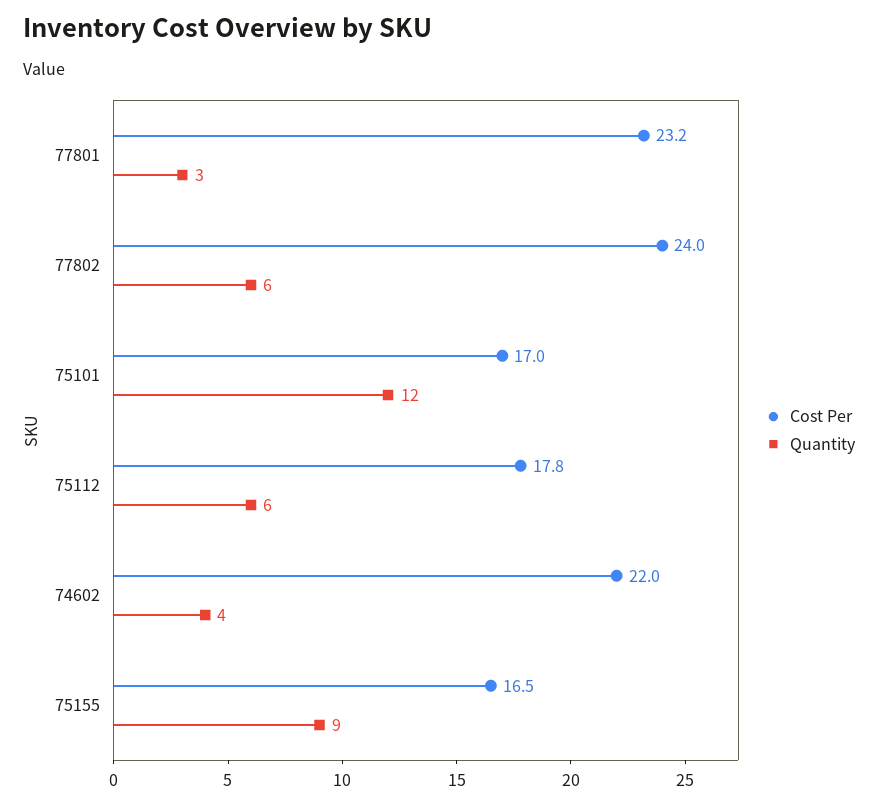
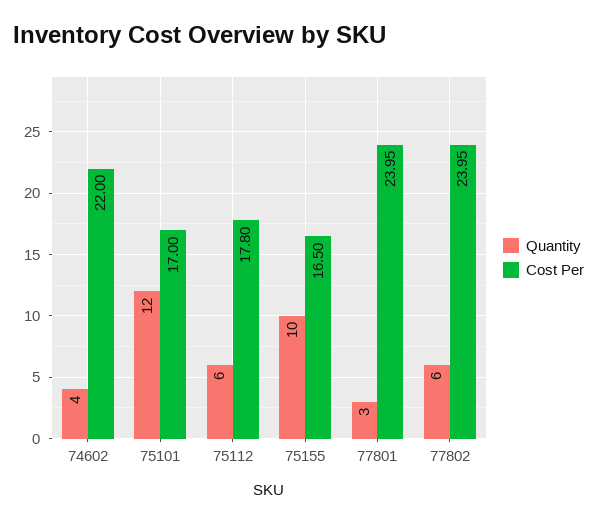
  {
    "Cost Per": {
-     "77801": 23.2,
+     "77801": 23.95,
      "77802": 23.95,
      "75101": 17,
      "75112": 17.8,
      "74602": 22,
      "75155": 16.5
    },
    "Quantity": {
      "77801": 3,
      "77802": 6,
      "75101": 12,
      "75112": 6,
      "74602": 4,
-     "75155": 9
+     "75155": 10
    }
  }

